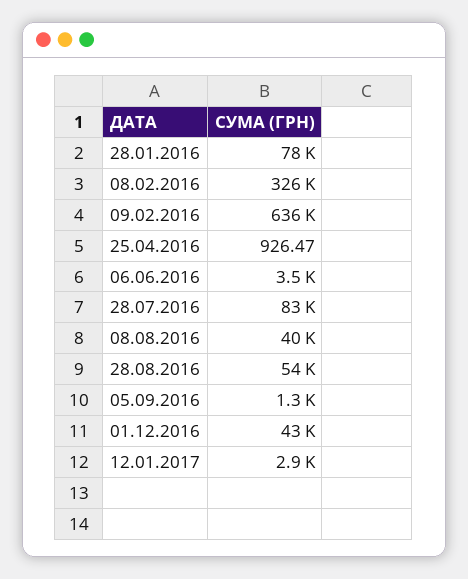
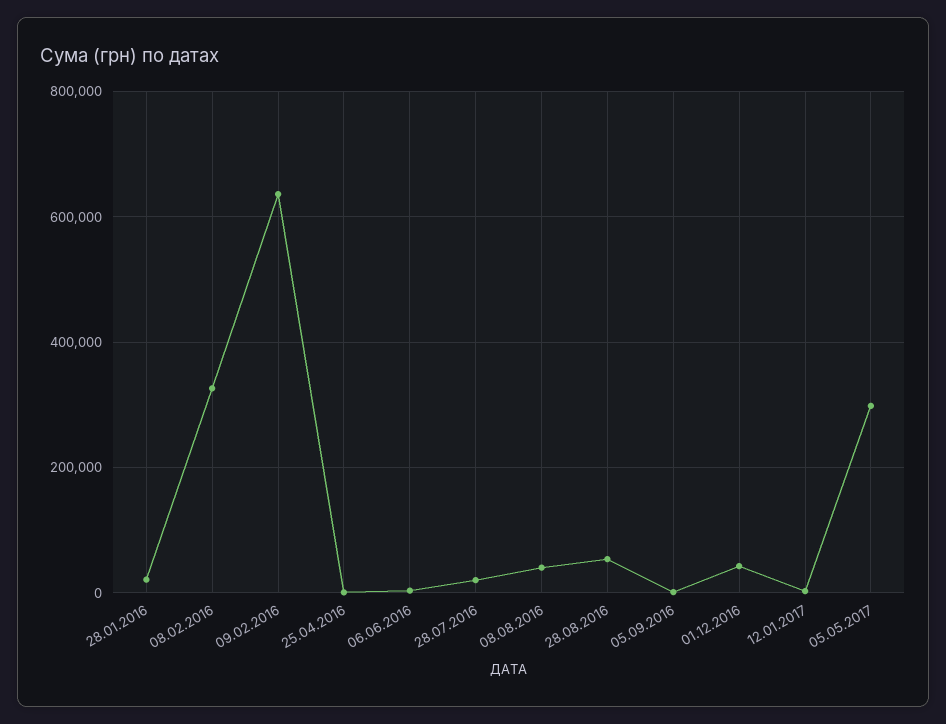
  {
-   "28.01.2016": 78000,
+   "28.01.2016": 20000,
    "08.02.2016": 326000,
    "09.02.2016": 636000,
    "25.04.2016": 926.47,
    "06.06.2016": 3500,
-   "28.07.2016": 83000,
+   "28.07.2016": 20000,
    "08.08.2016": 40000,
    "28.08.2016": 54000,
    "05.09.2016": 1300,
    "01.12.2016": 43000,
-   "12.01.2017": 2900
+   "12.01.2017": 2900,
+   "05.05.2017": 300000
  }

